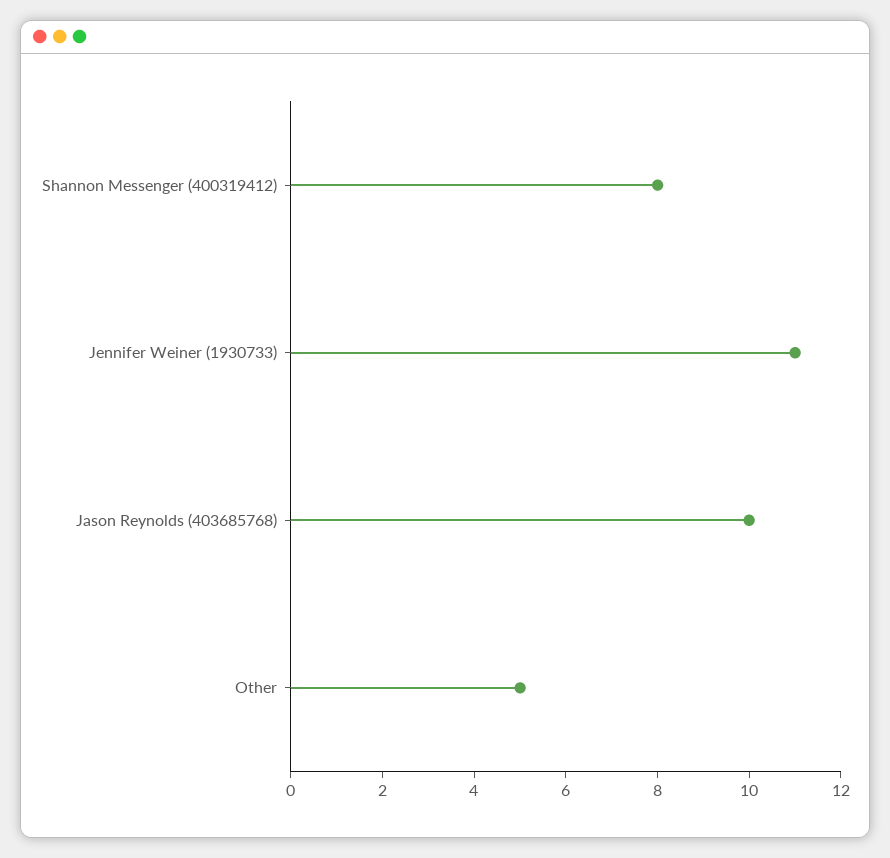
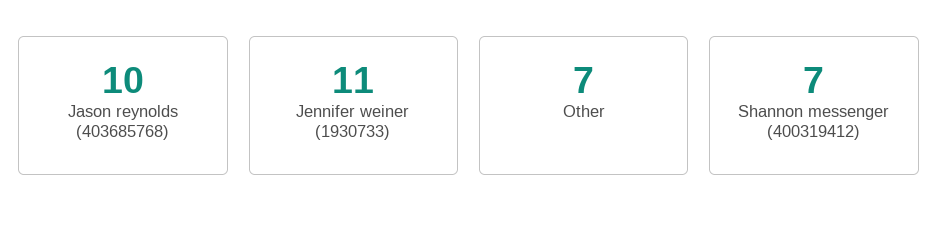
  {
-   "Shannon Messenger (400319412)": 8,
+   "Shannon Messenger (400319412)": 7,
    "Jennifer Weiner (1930733)": 11,
    "Jason Reynolds (403685768)": 10,
-   "Other": 5
+   "Other": 7
  }

